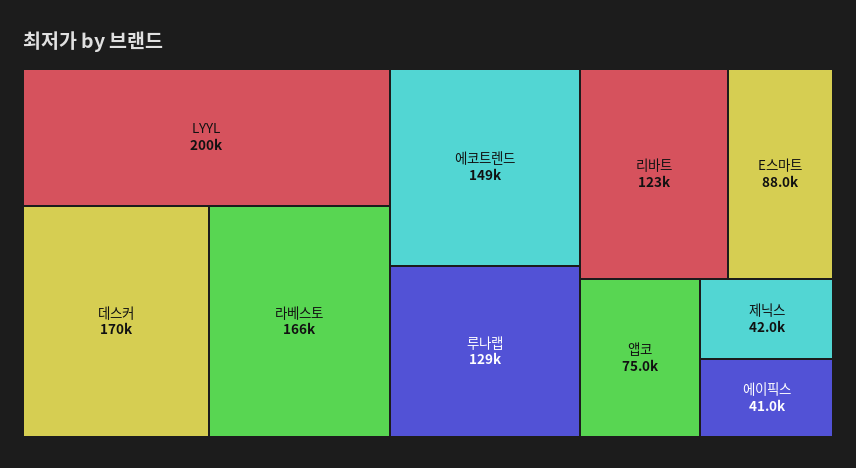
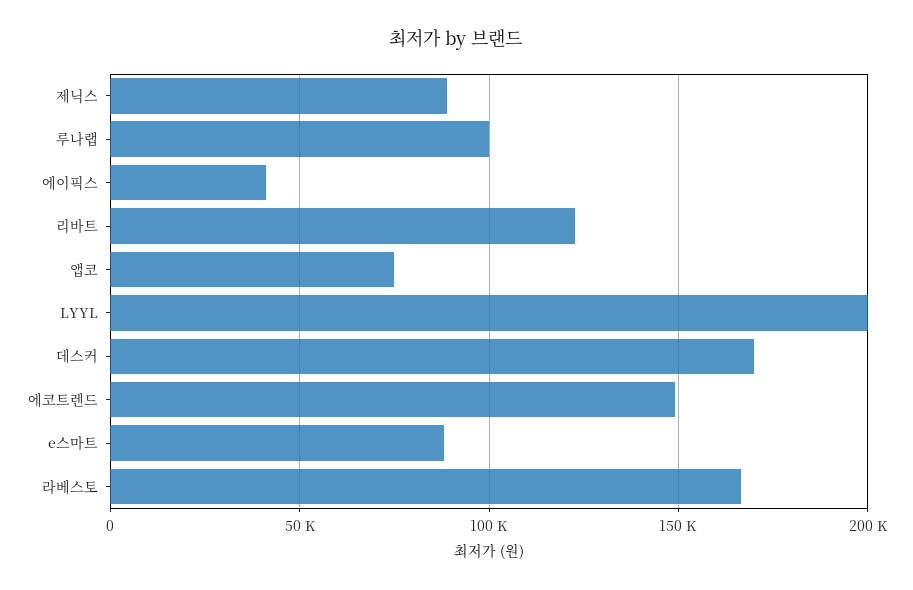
  {
    "LYYL": 200000,
    "데스커": 170000,
    "라베스토": 166000,
    "에코트렌드": 149000,
-   "루나랩": 129000,
+   "루나랩": 100000,
    "리바트": 123000,
    "E스마트": 88000,
    "앱코": 75000,
-   "제닉스": 42000,
+   "제닉스": 90000,
    "에이픽스": 41000
  }

